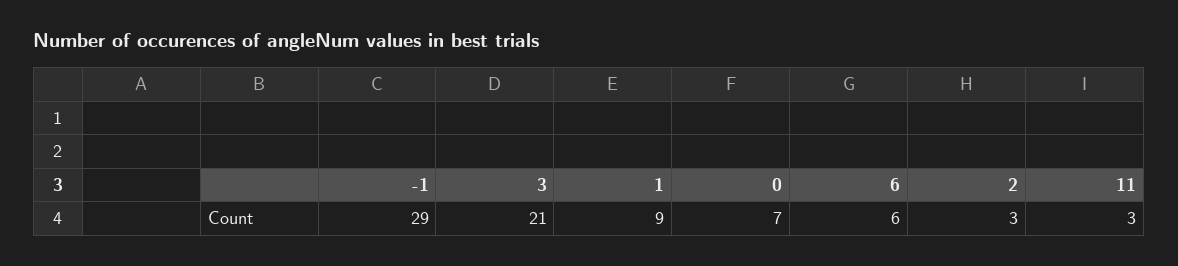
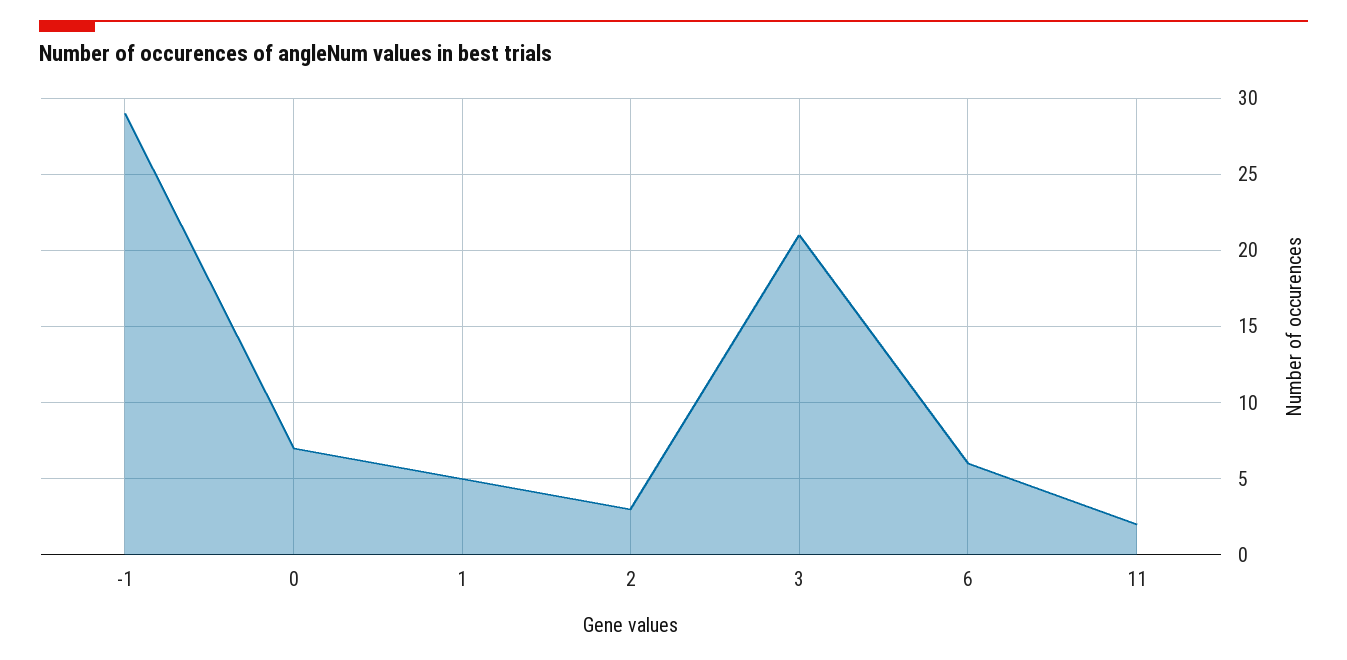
  {
    "-1": 29,
    "3": 21,
-   "1": 9,
+   "1": 5,
    "0": 7,
    "6": 6,
    "2": 3,
-   "11": 3
+   "11": 2
  }

